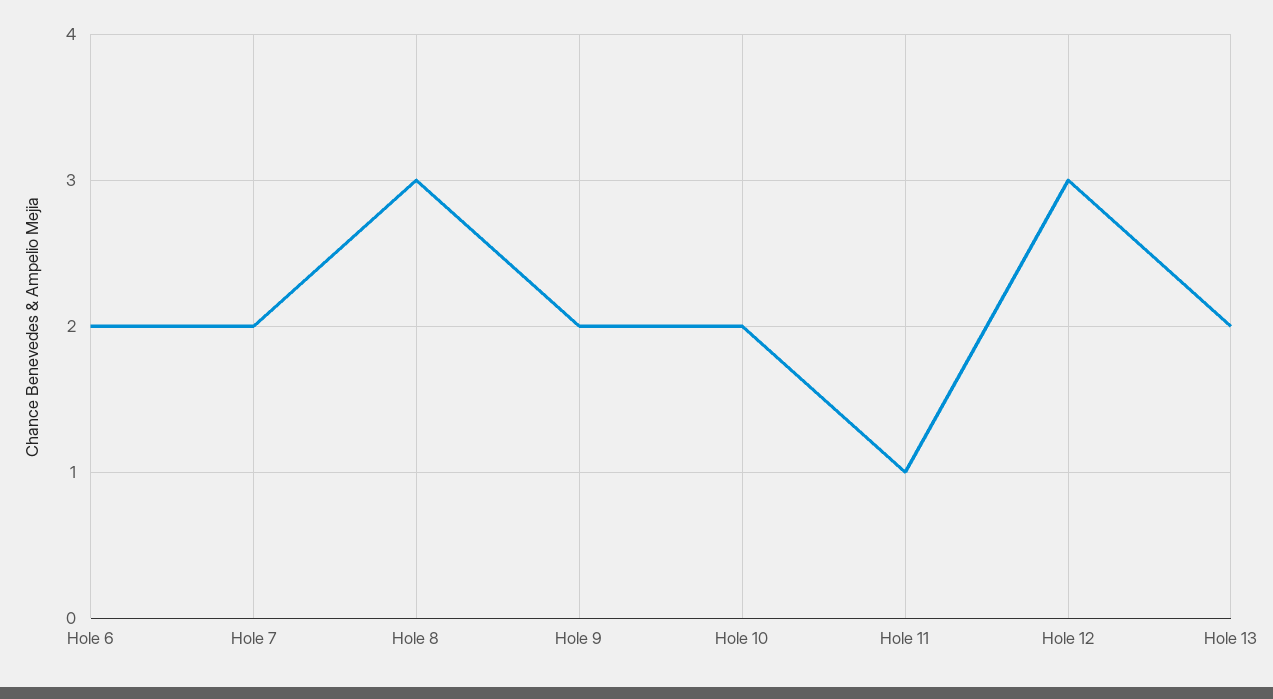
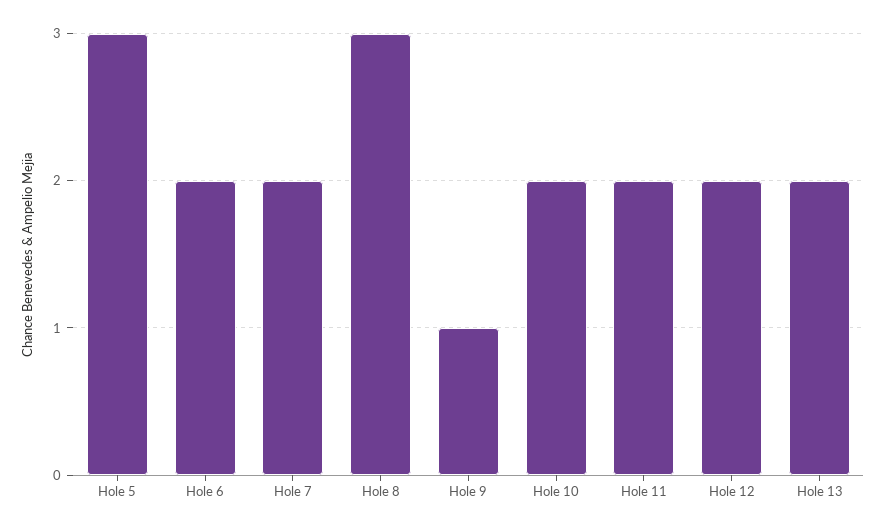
  {
    "Hole 6": 2,
    "Hole 7": 2,
    "Hole 8": 3,
-   "Hole 9": 2,
+   "Hole 9": 1,
    "Hole 10": 2,
-   "Hole 11": 1,
+   "Hole 11": 2,
-   "Hole 12": 3,
+   "Hole 12": 2,
-   "Hole 13": 2
+   "Hole 13": 2,
+   "Hole 5": 3
  }

